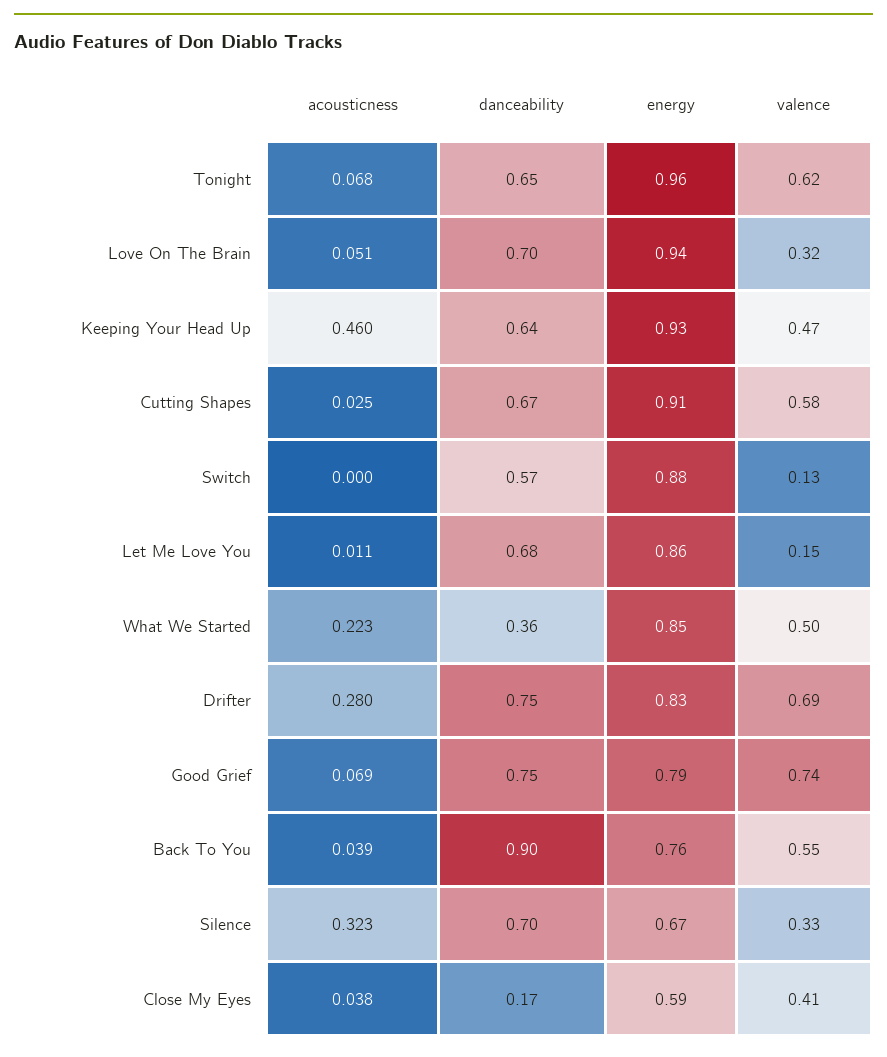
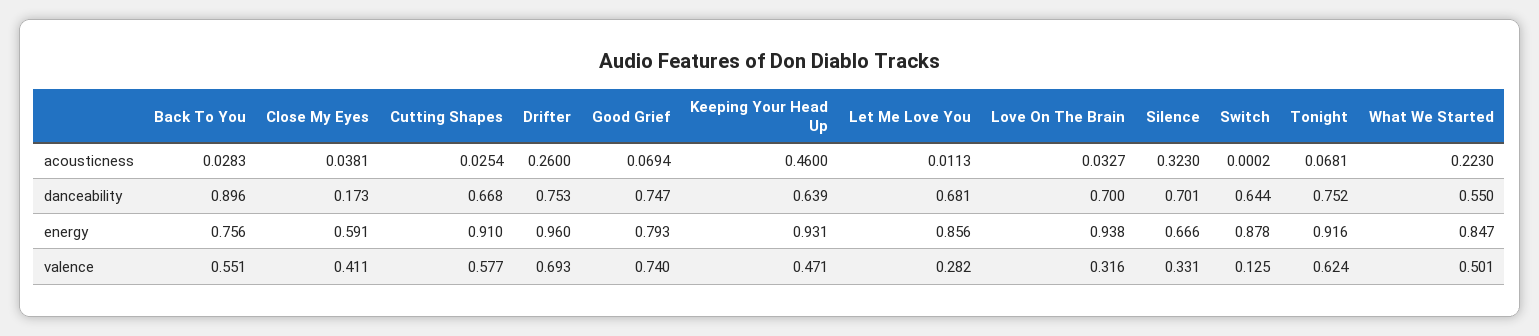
  {
    "acousticness": {
      "Tonight": 0.0681,
-     "Love On The Brain": 0.051,
+     "Love On The Brain": 0.0327,
      "Keeping Your Head Up": 0.46,
      "Cutting Shapes": 0.0254,
      "Switch": 0.0002,
      "Let Me Love You": 0.0113,
      "What We Started": 0.223,
-     "Drifter": 0.28,
+     "Drifter": 0.26,
      "Good Grief": 0.0694,
-     "Back To You": 0.039,
+     "Back To You": 0.0283,
      "Silence": 0.323,
      "Close My Eyes": 0.0381
    },
    "danceability": {
-     "Tonight": 0.65,
+     "Tonight": 0.752,
      "Love On The Brain": 0.7,
      "Keeping Your Head Up": 0.639,
      "Cutting Shapes": 0.668,
-     "Switch": 0.57,
+     "Switch": 0.644,
      "Let Me Love You": 0.681,
-     "What We Started": 0.36,
+     "What We Started": 0.55,
      "Drifter": 0.753,
      "Good Grief": 0.747,
      "Back To You": 0.896,
      "Silence": 0.701,
      "Close My Eyes": 0.173
    },
    "energy": {
-     "Tonight": 0.96,
+     "Tonight": 0.916,
      "Love On The Brain": 0.938,
      "Keeping Your Head Up": 0.931,
      "Cutting Shapes": 0.91,
      "Switch": 0.878,
      "Let Me Love You": 0.856,
      "What We Started": 0.847,
-     "Drifter": 0.83,
+     "Drifter": 0.96,
      "Good Grief": 0.793,
      "Back To You": 0.756,
      "Silence": 0.666,
      "Close My Eyes": 0.591
    },
    "valence": {
      "Tonight": 0.624,
      "Love On The Brain": 0.316,
      "Keeping Your Head Up": 0.471,
      "Cutting Shapes": 0.577,
      "Switch": 0.125,
-     "Let Me Love You": 0.15,
+     "Let Me Love You": 0.282,
      "What We Started": 0.501,
      "Drifter": 0.693,
      "Good Grief": 0.74,
      "Back To You": 0.551,
      "Silence": 0.331,
      "Close My Eyes": 0.411
    }
  }

